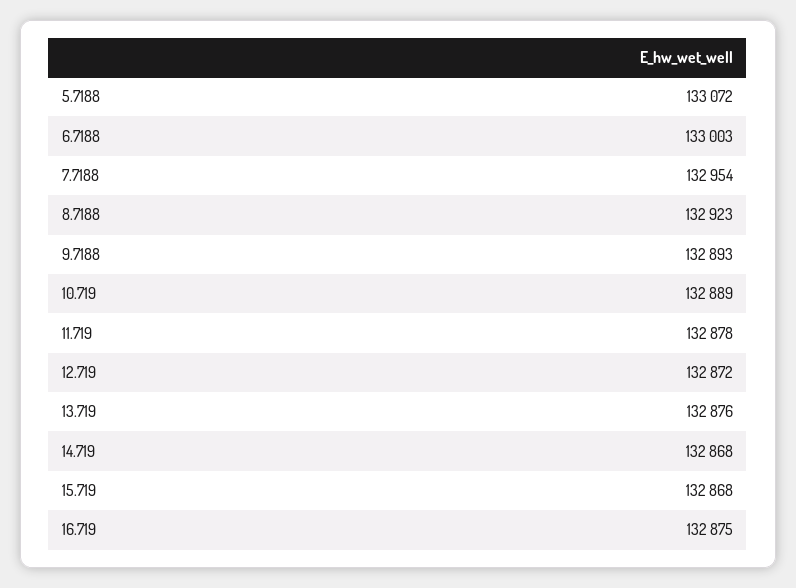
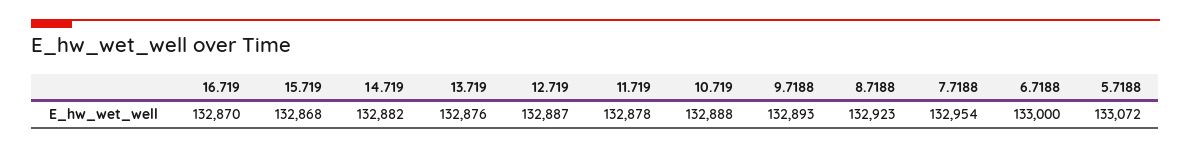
  {
    "5.7188": 133072,
-   "6.7188": 133003,
+   "6.7188": 133000,
    "7.7188": 132954,
    "8.7188": 132923,
    "9.7188": 132893,
-   "10.719": 132889,
+   "10.719": 132888,
    "11.719": 132878,
-   "12.719": 132872,
+   "12.719": 132887,
    "13.719": 132876,
-   "14.719": 132868,
+   "14.719": 132882,
    "15.719": 132868,
-   "16.719": 132875
+   "16.719": 132870
  }

